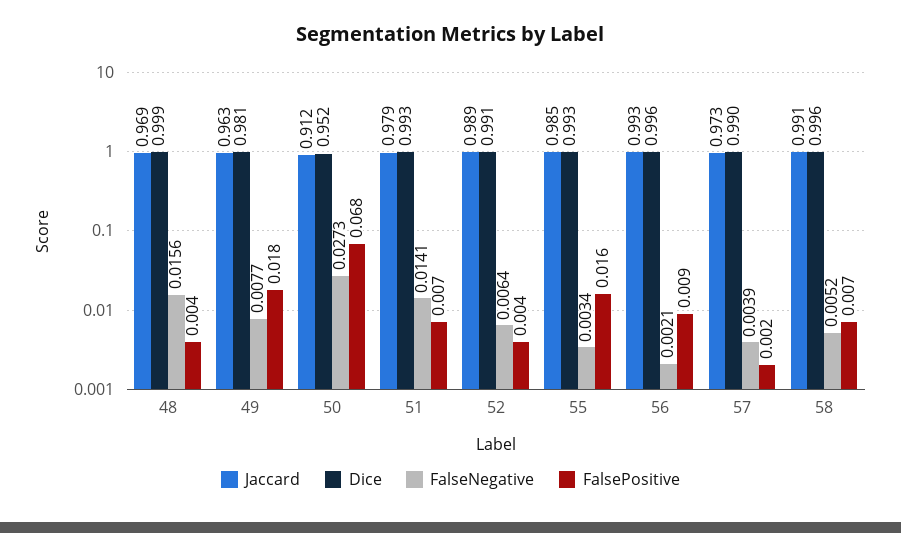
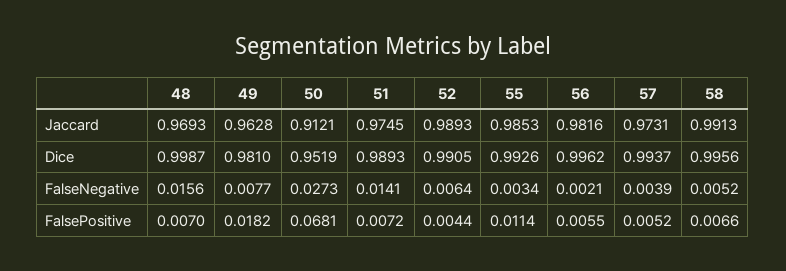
  {
    "Jaccard": {
      "48": 0.9693,
      "49": 0.9628,
      "50": 0.9121,
-     "51": 0.979,
+     "51": 0.9745,
      "52": 0.9893,
      "55": 0.9853,
-     "56": 0.993,
+     "56": 0.9816,
      "57": 0.9731,
      "58": 0.9913
    },
    "Dice": {
      "48": 0.9987,
      "49": 0.981,
      "50": 0.9519,
-     "51": 0.993,
+     "51": 0.9893,
      "52": 0.9905,
      "55": 0.9926,
      "56": 0.9962,
-     "57": 0.99,
+     "57": 0.9937,
      "58": 0.9956
    },
    "FalseNegative": {
      "48": 0.0156,
      "49": 0.0077,
      "50": 0.0273,
      "51": 0.0141,
      "52": 0.0064,
      "55": 0.0034,
      "56": 0.0021,
      "57": 0.0039,
      "58": 0.0052
    },
    "FalsePositive": {
-     "48": 0.004,
+     "48": 0.007,
      "49": 0.0182,
      "50": 0.0681,
      "51": 0.0072,
      "52": 0.0044,
-     "55": 0.016,
+     "55": 0.0114,
-     "56": 0.009,
+     "56": 0.0055,
-     "57": 0.002,
+     "57": 0.0052,
      "58": 0.0066
    }
  }

